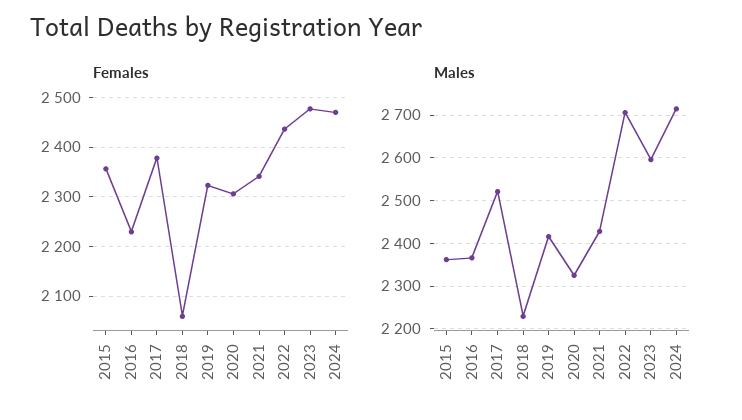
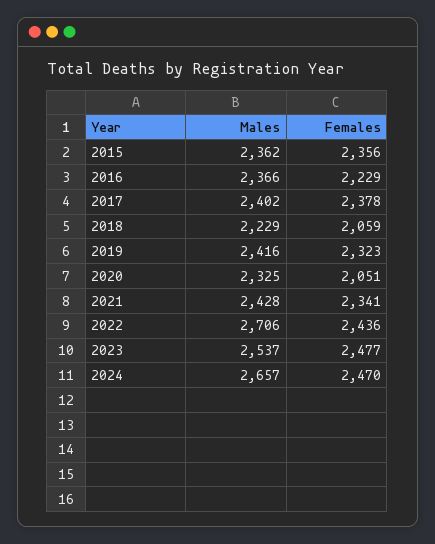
  {
    "Females": {
      "2015": 2356,
      "2016": 2229,
      "2017": 2378,
      "2018": 2059,
      "2019": 2323,
-     "2020": 2300,
+     "2020": 2051,
      "2021": 2341,
      "2022": 2436,
      "2023": 2477,
      "2024": 2470
    },
    "Males": {
      "2015": 2362,
      "2016": 2366,
-     "2017": 2520,
+     "2017": 2402,
      "2018": 2229,
      "2019": 2416,
      "2020": 2325,
      "2021": 2428,
      "2022": 2706,
-     "2023": 2600,
+     "2023": 2537,
-     "2024": 2720
+     "2024": 2657
    }
  }

